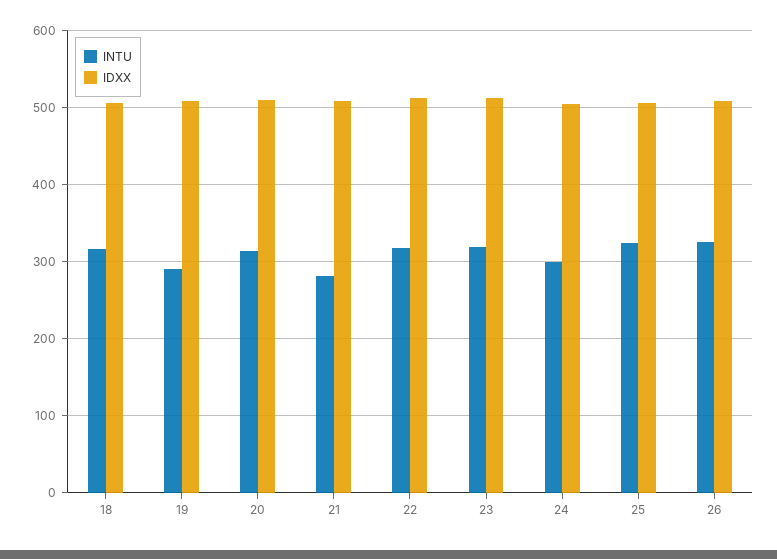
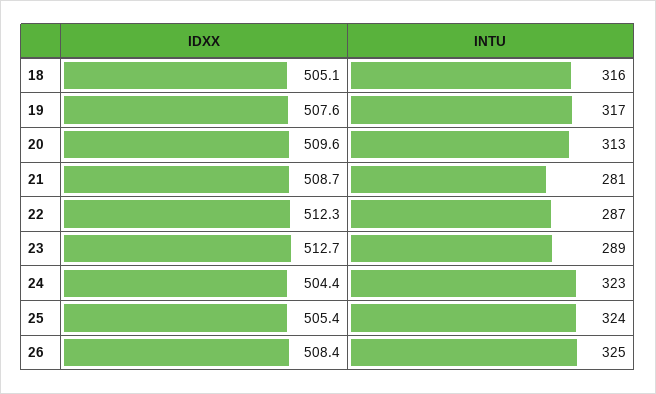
  {
    "INTU": {
      "18": 316,
-     "19": 290,
+     "19": 317,
      "20": 313,
      "21": 281,
-     "22": 320,
+     "22": 287,
-     "23": 320,
+     "23": 289,
-     "24": 300,
+     "24": 323,
      "25": 324,
      "26": 325
    },
    "IDXX": {
      "18": 505.1,
      "19": 507.6,
      "20": 509.6,
      "21": 508.7,
      "22": 512.3,
      "23": 512.7,
      "24": 504.4,
      "25": 505.4,
      "26": 508.4
    }
  }

